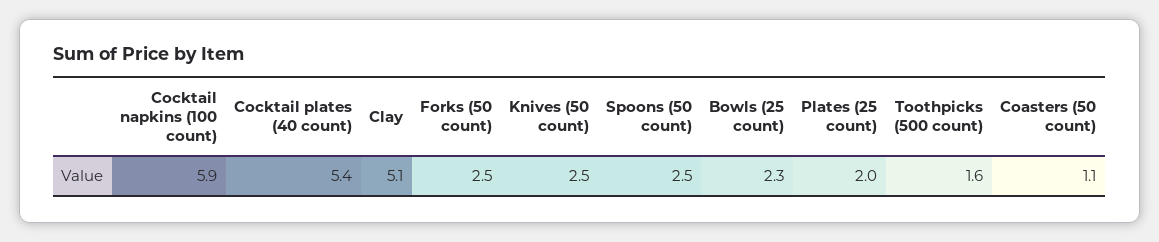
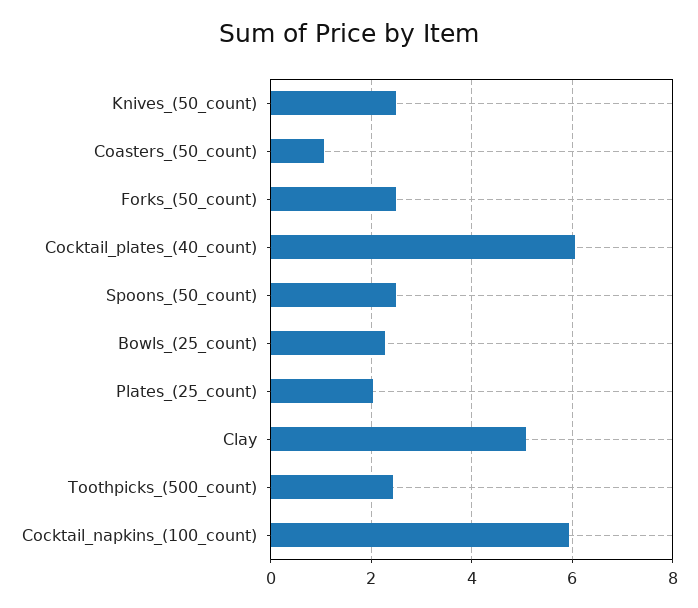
  {
    "Cocktail napkins (100 count)": 5.9,
-   "Cocktail plates (40 count)": 5.4,
+   "Cocktail plates (40 count)": 6,
    "Clay": 5.1,
    "Forks (50 count)": 2.5,
    "Knives (50 count)": 2.5,
    "Spoons (50 count)": 2.5,
    "Bowls (25 count)": 2.3,
    "Plates (25 count)": 2,
-   "Toothpicks (500 count)": 1.6,
+   "Toothpicks (500 count)": 2.4,
    "Coasters (50 count)": 1.1
  }

